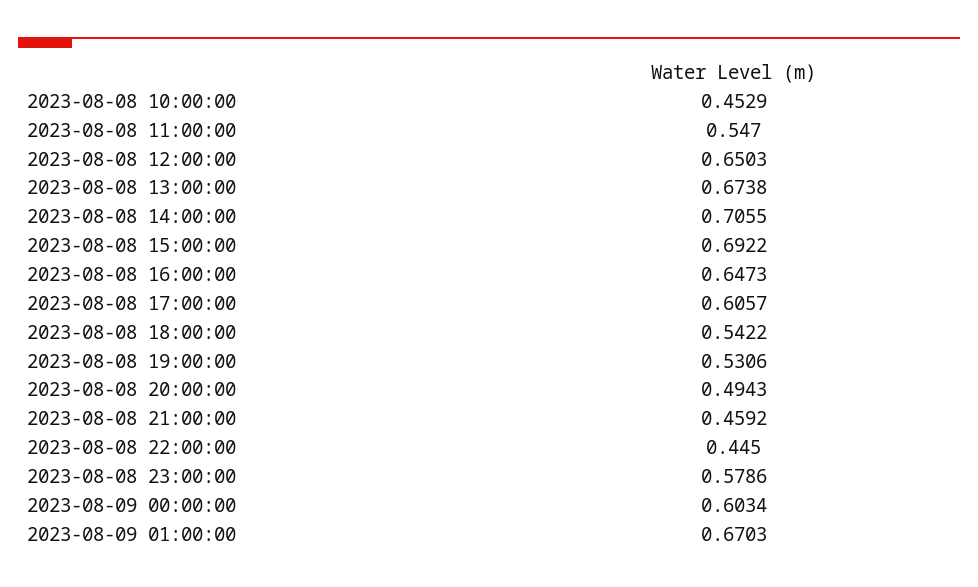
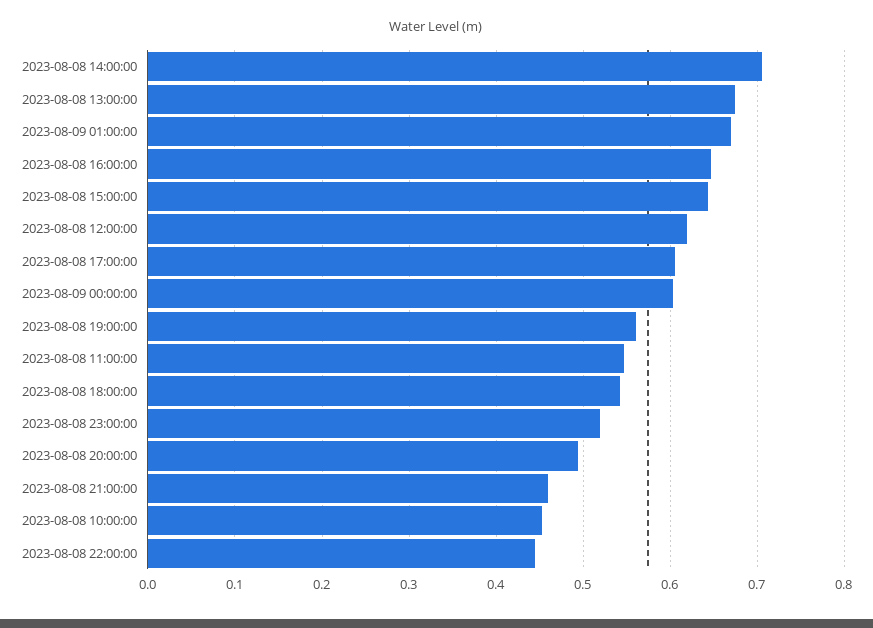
  {
    "2023-08-08 10:00:00": 0.4529,
    "2023-08-08 11:00:00": 0.547,
-   "2023-08-08 12:00:00": 0.6503,
+   "2023-08-08 12:00:00": 0.62,
    "2023-08-08 13:00:00": 0.6738,
    "2023-08-08 14:00:00": 0.7055,
-   "2023-08-08 15:00:00": 0.6922,
+   "2023-08-08 15:00:00": 0.64,
    "2023-08-08 16:00:00": 0.6473,
    "2023-08-08 17:00:00": 0.6057,
    "2023-08-08 18:00:00": 0.5422,
-   "2023-08-08 19:00:00": 0.5306,
+   "2023-08-08 19:00:00": 0.56,
    "2023-08-08 20:00:00": 0.4943,
    "2023-08-08 21:00:00": 0.4592,
    "2023-08-08 22:00:00": 0.445,
-   "2023-08-08 23:00:00": 0.5786,
+   "2023-08-08 23:00:00": 0.52,
    "2023-08-09 00:00:00": 0.6034,
    "2023-08-09 01:00:00": 0.6703
  }

